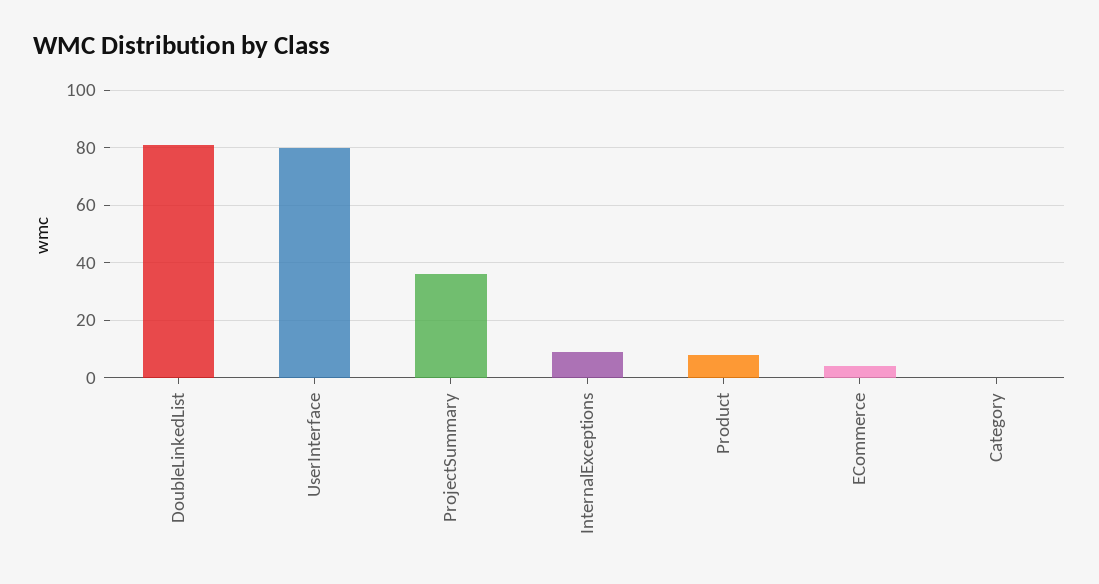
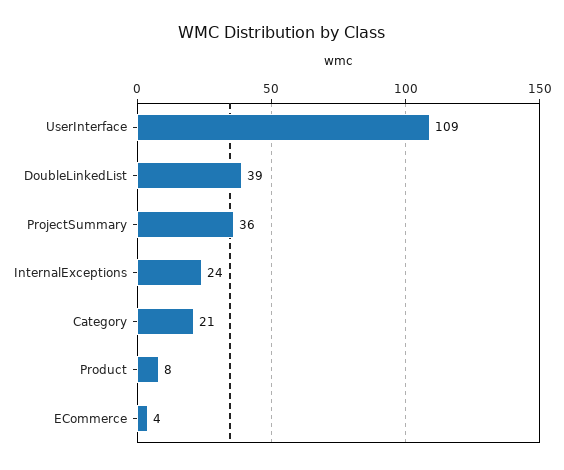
  {
-   "DoubleLinkedList": 80,
+   "DoubleLinkedList": 39,
-   "UserInterface": 80,
+   "UserInterface": 109,
    "ProjectSummary": 36,
-   "InternalExceptions": 10,
+   "InternalExceptions": 24,
    "Product": 8,
    "ECommerce": 4,
-   "Category": 0
+   "Category": 21
  }

